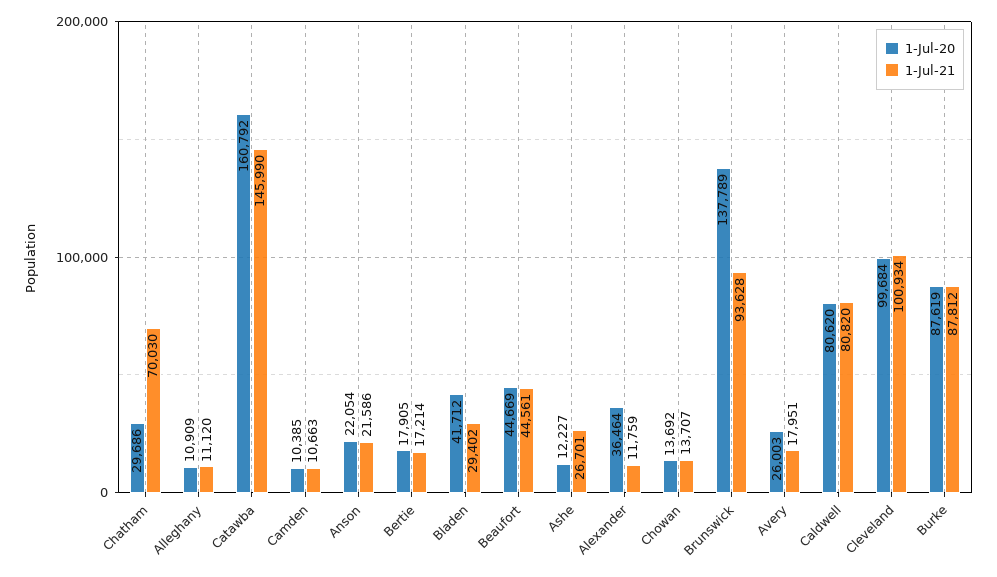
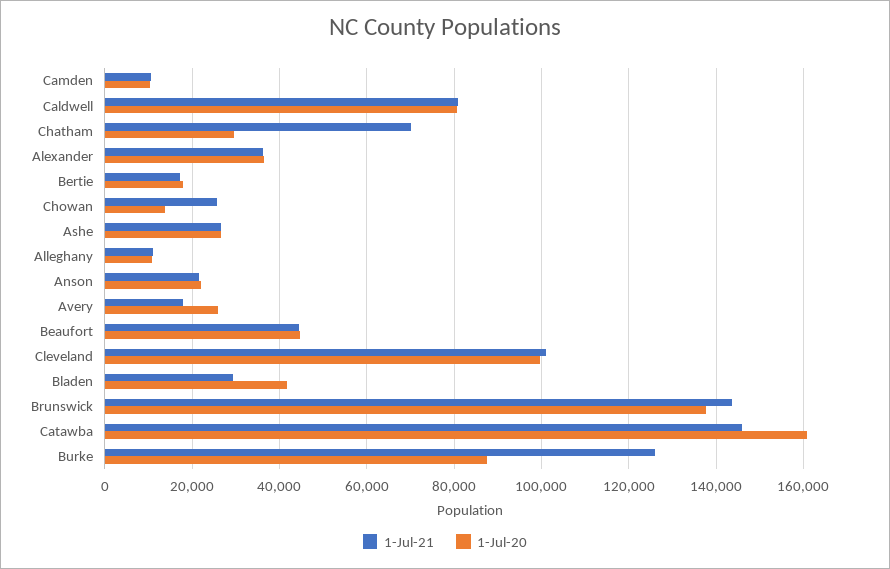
  {
    "1-Jul-20": {
      "Chatham": 29686,
      "Alleghany": 10909,
      "Catawba": 160792,
      "Camden": 10385,
      "Anson": 22054,
      "Bertie": 17905,
      "Bladen": 41712,
      "Beaufort": 44669,
-     "Ashe": 12227,
+     "Ashe": 26000,
      "Alexander": 36464,
      "Chowan": 13692,
      "Brunswick": 137789,
      "Avery": 26003,
      "Caldwell": 80620,
      "Cleveland": 99684,
      "Burke": 87619
    },
    "1-Jul-21": {
      "Chatham": 70030,
      "Alleghany": 11120,
      "Catawba": 145990,
      "Camden": 10663,
      "Anson": 21586,
      "Bertie": 17214,
      "Bladen": 29402,
      "Beaufort": 44561,
      "Ashe": 26701,
-     "Alexander": 11759,
+     "Alexander": 36000,
-     "Chowan": 13707,
+     "Chowan": 26000,
-     "Brunswick": 93628,
+     "Brunswick": 144000,
      "Avery": 17951,
      "Caldwell": 80820,
      "Cleveland": 100934,
-     "Burke": 87812
+     "Burke": 126000
    }
  }

